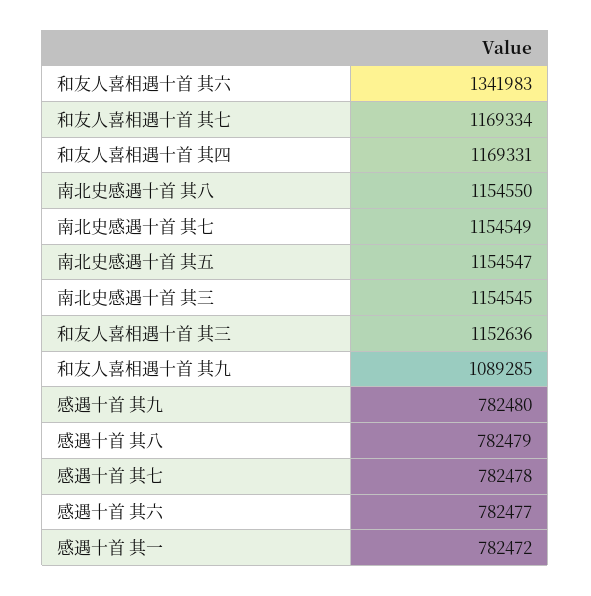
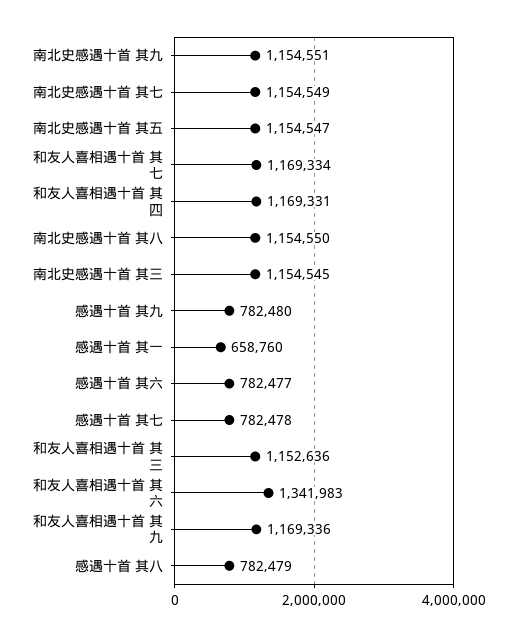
  {
    "和友人喜相遇十首 其六": 1341983,
    "和友人喜相遇十首 其七": 1169334,
    "和友人喜相遇十首 其四": 1169331,
    "南北史感遇十首 其八": 1154550,
    "南北史感遇十首 其七": 1154549,
    "南北史感遇十首 其五": 1154547,
    "南北史感遇十首 其三": 1154545,
    "和友人喜相遇十首 其三": 1152636,
-   "和友人喜相遇十首 其九": 1089285,
+   "和友人喜相遇十首 其九": 1169336,
    "感遇十首 其九": 782480,
    "感遇十首 其八": 782479,
    "感遇十首 其七": 782478,
    "感遇十首 其六": 782477,
-   "感遇十首 其一": 782472
+   "感遇十首 其一": 658760,
+   "南北史感遇十首 其九": 1154551
  }

